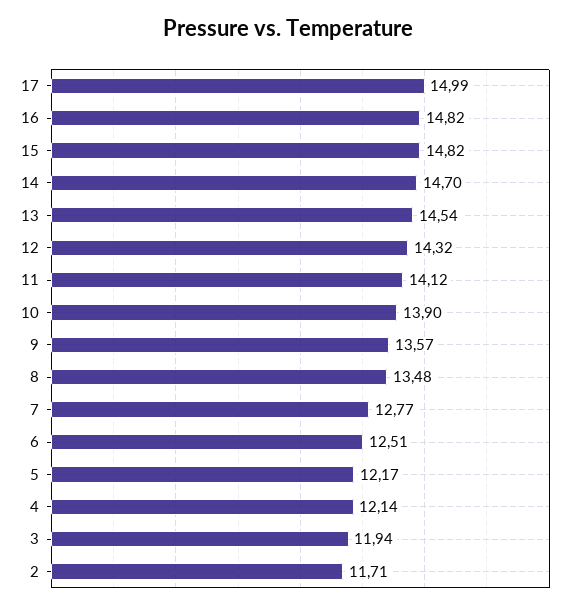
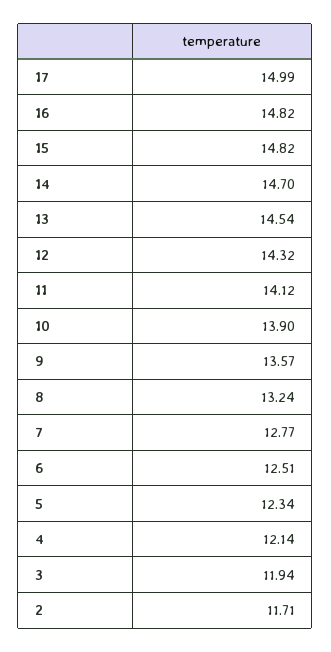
  {
    "17": 14.99,
    "16": 14.82,
    "15": 14.82,
    "14": 14.7,
    "13": 14.54,
    "12": 14.32,
    "11": 14.12,
    "10": 13.9,
    "9": 13.57,
-   "8": 13.48,
+   "8": 13.24,
    "7": 12.77,
    "6": 12.51,
-   "5": 12.17,
+   "5": 12.34,
    "4": 12.14,
    "3": 11.94,
    "2": 11.71
  }

